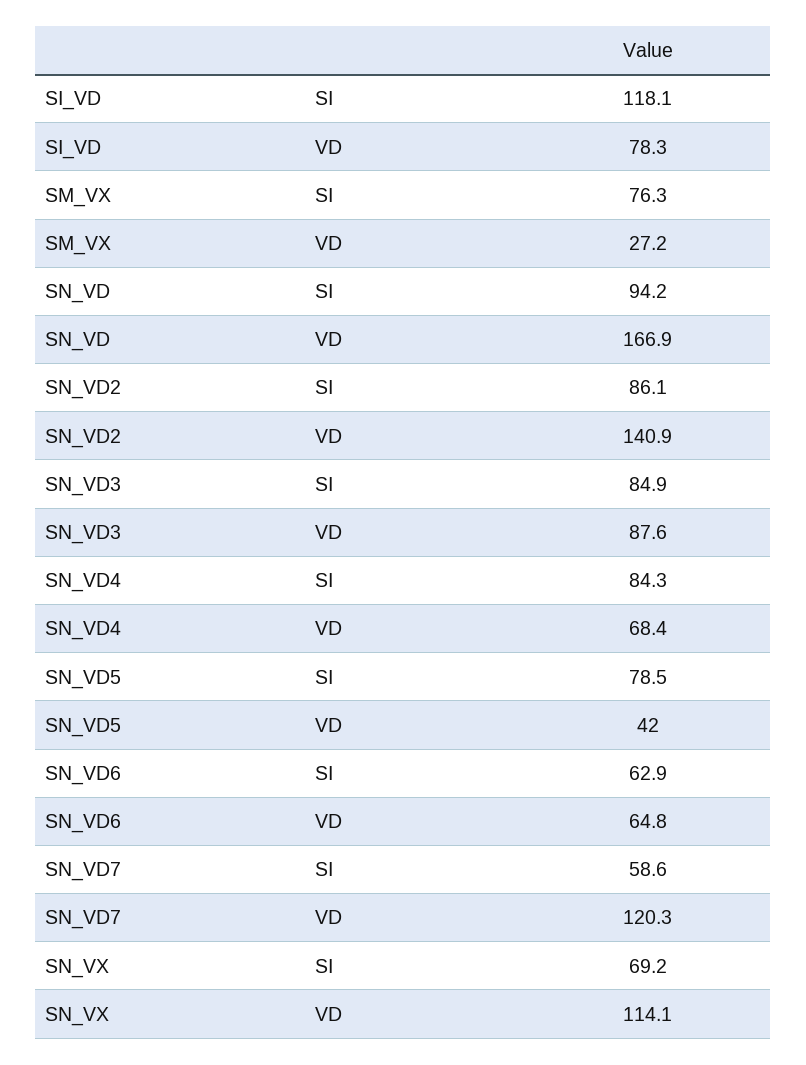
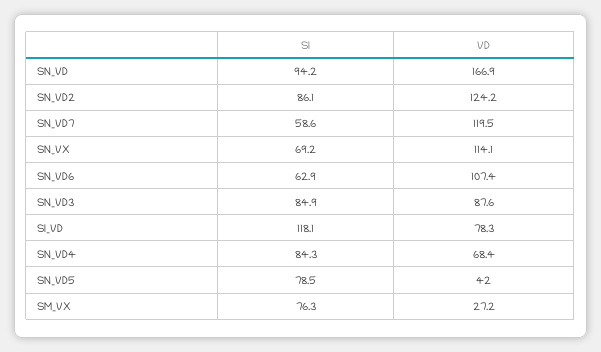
  {
    "SI_VD": {
      "SI": 118.1,
      "VD": 78.3
    },
    "SM_VX": {
      "SI": 76.3,
      "VD": 27.2
    },
    "SN_VD": {
      "SI": 94.2,
      "VD": 166.9
    },
    "SN_VD2": {
      "SI": 86.1,
-     "VD": 140.9
+     "VD": 124.2
    },
    "SN_VD3": {
      "SI": 84.9,
      "VD": 87.6
    },
    "SN_VD4": {
      "SI": 84.3,
      "VD": 68.4
    },
    "SN_VD5": {
      "SI": 78.5,
      "VD": 42
    },
    "SN_VD6": {
      "SI": 62.9,
-     "VD": 64.8
+     "VD": 107.4
    },
    "SN_VD7": {
      "SI": 58.6,
-     "VD": 120.3
+     "VD": 119.5
    },
    "SN_VX": {
      "SI": 69.2,
      "VD": 114.1
    }
  }

